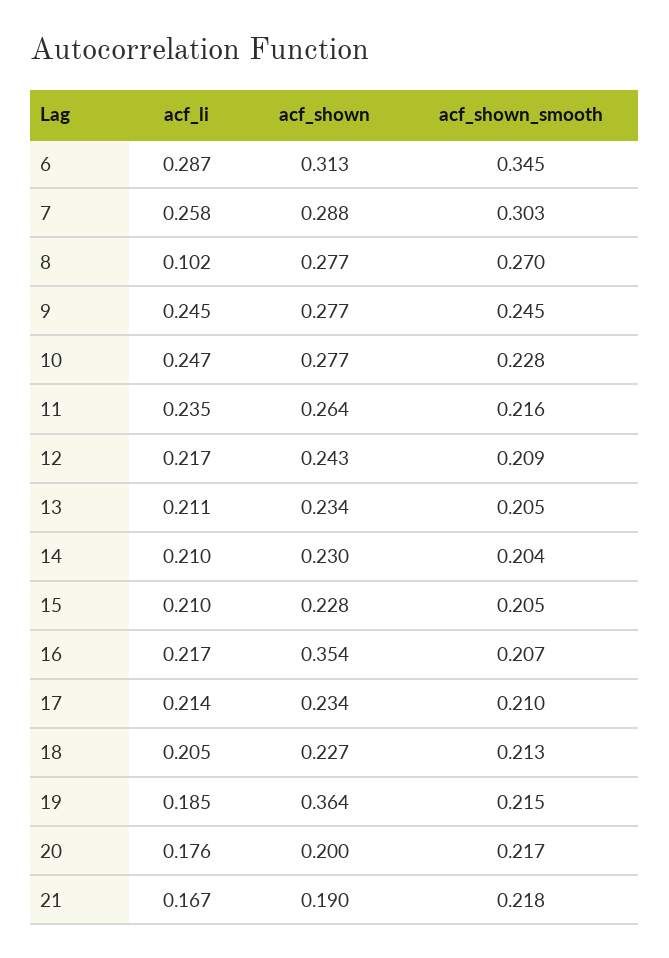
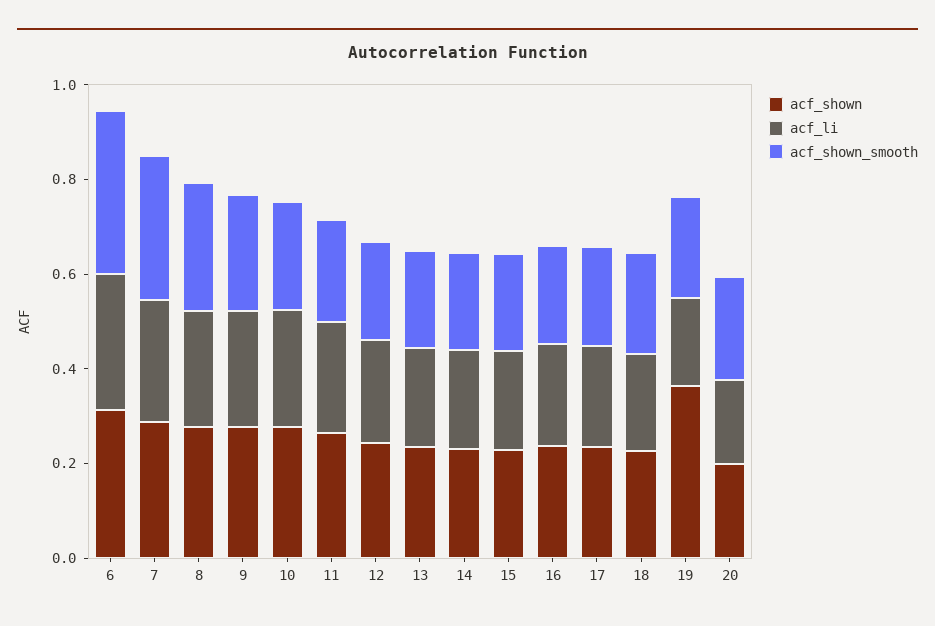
  {
    "acf_li": {
      "6": 0.287,
      "7": 0.258,
-     "8": 0.102,
+     "8": 0.25,
      "9": 0.245,
      "10": 0.247,
      "11": 0.235,
      "12": 0.217,
      "13": 0.211,
      "14": 0.21,
      "15": 0.21,
      "16": 0.217,
      "17": 0.214,
      "18": 0.205,
      "19": 0.185,
-     "20": 0.176,
+     "20": 0.176
-     "21": 0.167
    },
    "acf_shown": {
      "6": 0.313,
      "7": 0.288,
      "8": 0.277,
      "9": 0.277,
      "10": 0.277,
      "11": 0.264,
      "12": 0.243,
      "13": 0.234,
      "14": 0.23,
      "15": 0.228,
-     "16": 0.354,
+     "16": 0.25,
      "17": 0.234,
      "18": 0.227,
      "19": 0.364,
-     "20": 0.2,
+     "20": 0.2
-     "21": 0.19
    },
    "acf_shown_smooth": {
      "6": 0.345,
      "7": 0.303,
      "8": 0.27,
      "9": 0.245,
      "10": 0.228,
      "11": 0.216,
      "12": 0.209,
      "13": 0.205,
      "14": 0.204,
      "15": 0.205,
      "16": 0.207,
      "17": 0.21,
      "18": 0.213,
      "19": 0.215,
-     "20": 0.217,
+     "20": 0.217
-     "21": 0.218
    }
  }

